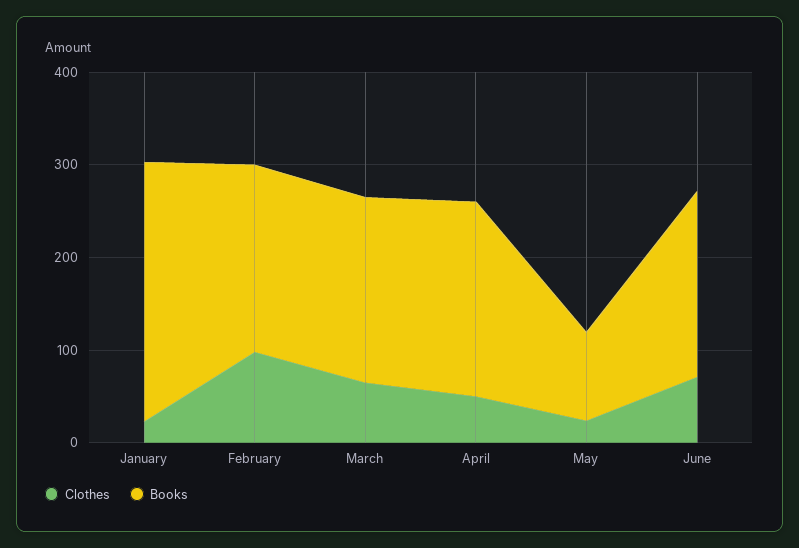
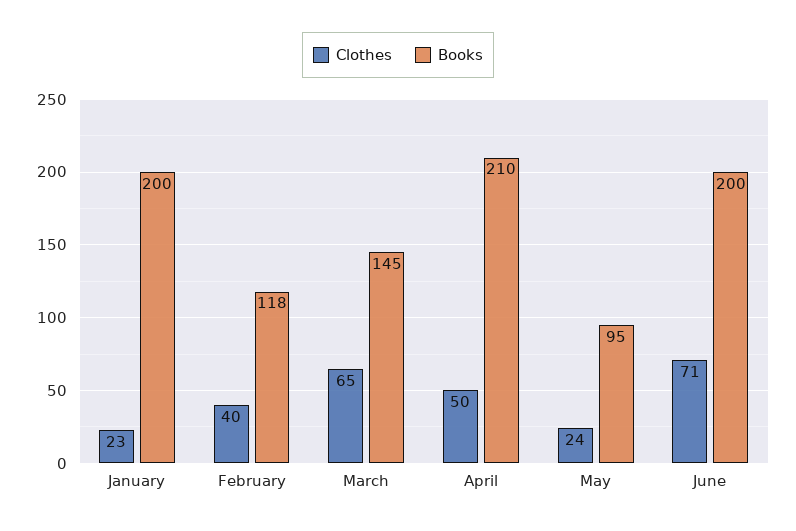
  {
    "Clothes": {
      "January": 23,
-     "February": 100,
+     "February": 40,
      "March": 65,
      "April": 50,
      "May": 24,
      "June": 71
    },
    "Books": {
-     "January": 280,
+     "January": 200,
-     "February": 200,
+     "February": 118,
-     "March": 200,
+     "March": 145,
      "April": 210,
      "May": 95,
      "June": 200
    }
  }

